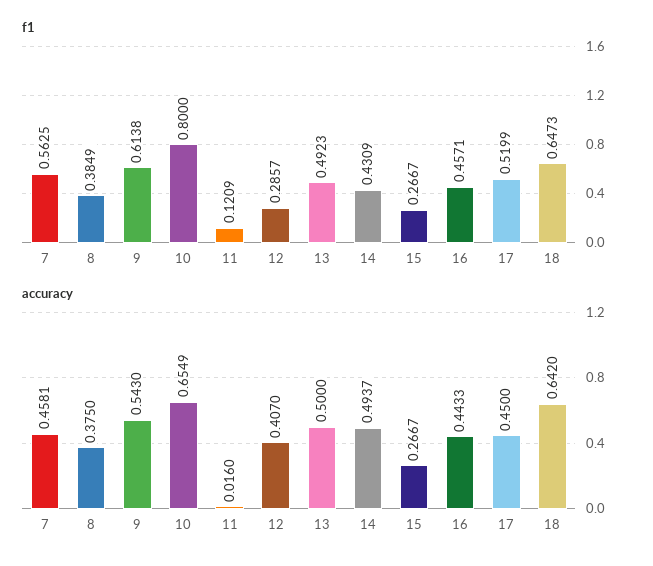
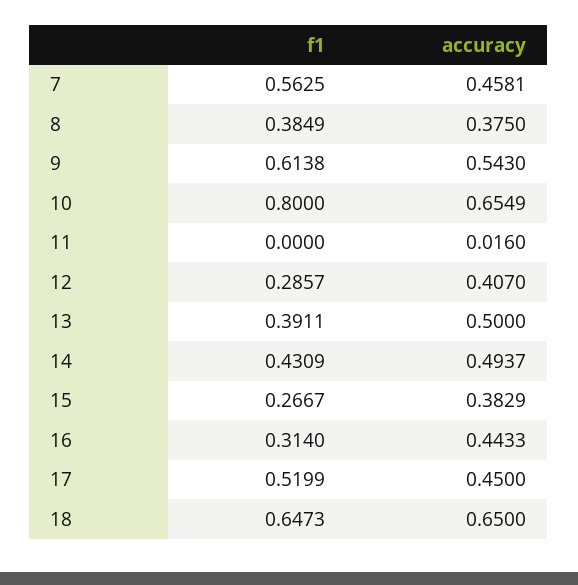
  {
    "f1": {
      "7": 0.5625,
      "8": 0.3849,
      "9": 0.6138,
      "10": 0.8,
-     "11": 0.1209,
+     "11": 0,
      "12": 0.2857,
-     "13": 0.4923,
+     "13": 0.3911,
      "14": 0.4309,
      "15": 0.2667,
-     "16": 0.4571,
+     "16": 0.314,
      "17": 0.5199,
      "18": 0.6473
    },
    "accuracy": {
      "7": 0.4581,
      "8": 0.375,
      "9": 0.543,
      "10": 0.6549,
      "11": 0.016,
      "12": 0.407,
      "13": 0.5,
      "14": 0.4937,
-     "15": 0.2667,
+     "15": 0.3829,
      "16": 0.4433,
      "17": 0.45,
-     "18": 0.642
+     "18": 0.65
    }
  }

